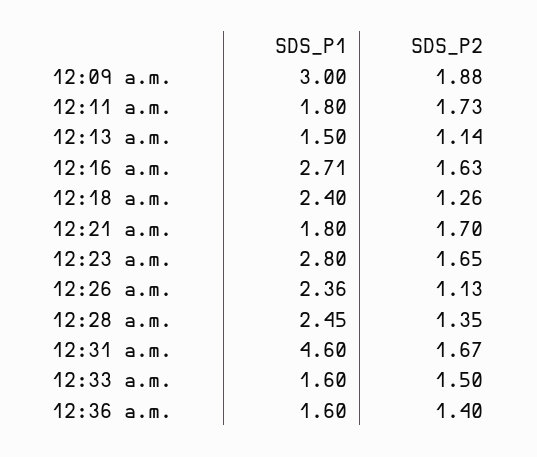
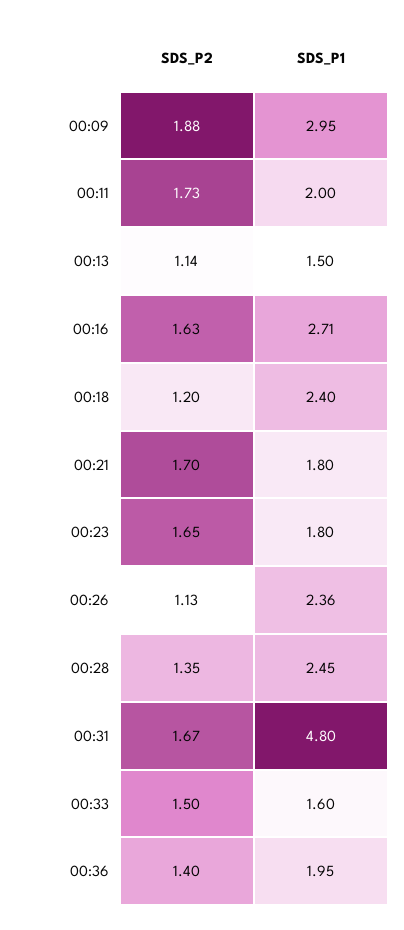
  {
    "SDS_P1": {
-     "12:09 a.m.": 3,
+     "12:09 a.m.": 2.95,
-     "12:11 a.m.": 1.8,
+     "12:11 a.m.": 2,
      "12:13 a.m.": 1.5,
      "12:16 a.m.": 2.71,
      "12:18 a.m.": 2.4,
      "12:21 a.m.": 1.8,
-     "12:23 a.m.": 2.8,
+     "12:23 a.m.": 1.8,
      "12:26 a.m.": 2.36,
      "12:28 a.m.": 2.45,
-     "12:31 a.m.": 4.6,
+     "12:31 a.m.": 4.8,
      "12:33 a.m.": 1.6,
-     "12:36 a.m.": 1.6
+     "12:36 a.m.": 1.95
    },
    "SDS_P2": {
      "12:09 a.m.": 1.88,
      "12:11 a.m.": 1.73,
      "12:13 a.m.": 1.14,
      "12:16 a.m.": 1.63,
-     "12:18 a.m.": 1.26,
+     "12:18 a.m.": 1.2,
      "12:21 a.m.": 1.7,
      "12:23 a.m.": 1.65,
      "12:26 a.m.": 1.13,
      "12:28 a.m.": 1.35,
      "12:31 a.m.": 1.67,
      "12:33 a.m.": 1.5,
      "12:36 a.m.": 1.4
    }
  }

